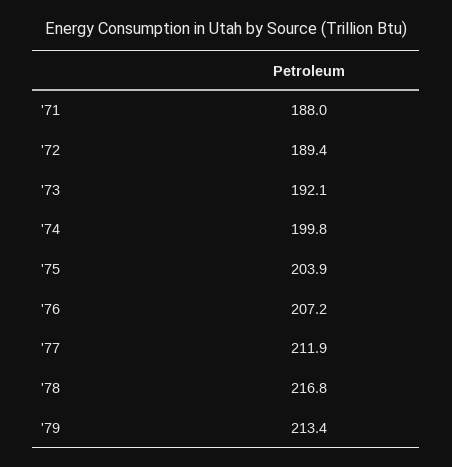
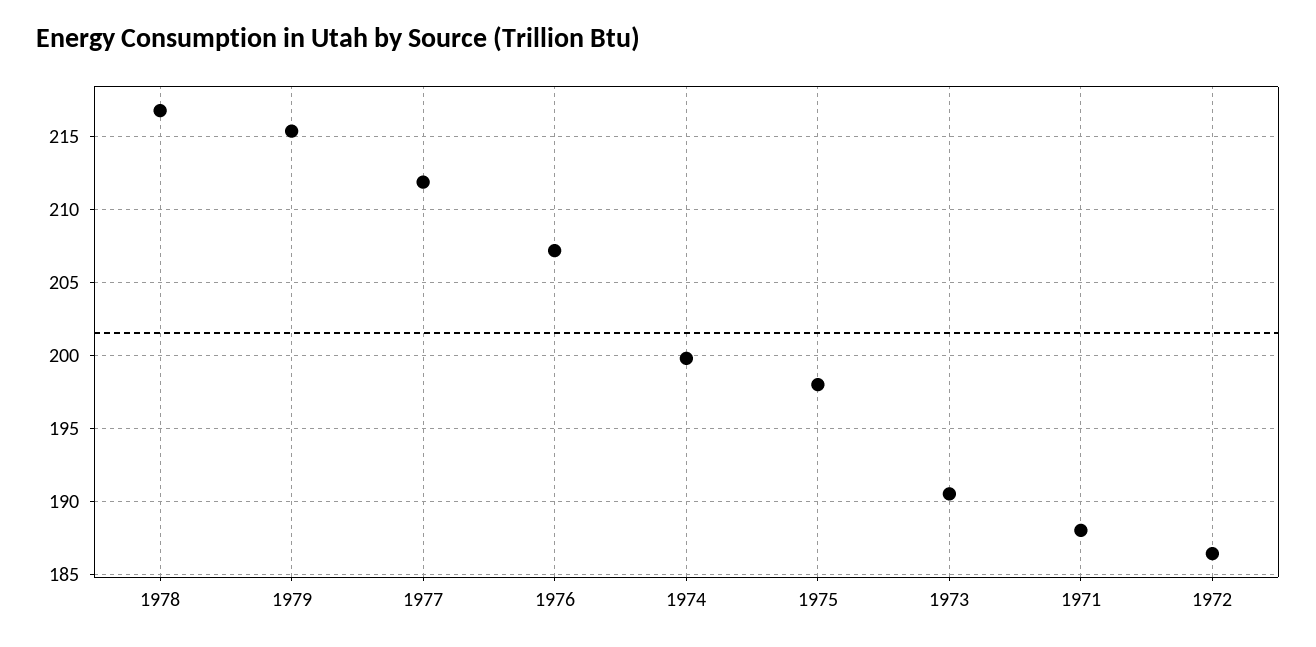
  {
    "'71": 188,
-   "'72": 189.4,
+   "'72": 186.5,
-   "'73": 192.1,
+   "'73": 190.5,
    "'74": 199.8,
-   "'75": 203.9,
+   "'75": 198,
    "'76": 207.2,
    "'77": 211.9,
    "'78": 216.8,
-   "'79": 213.4
+   "'79": 215.5
  }

